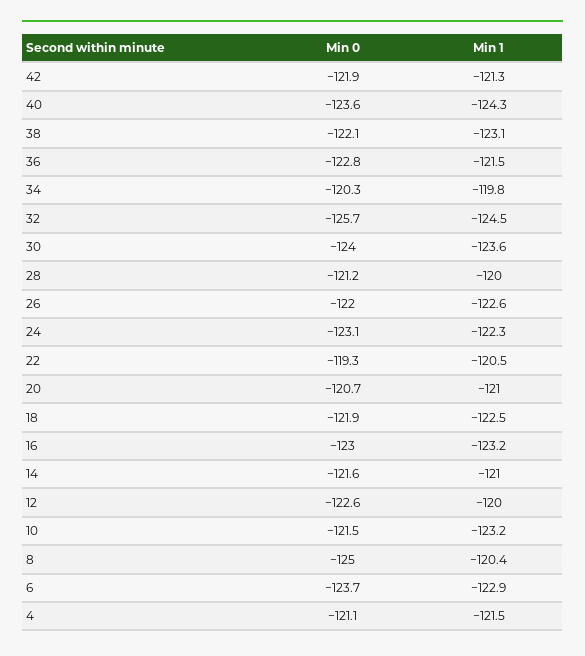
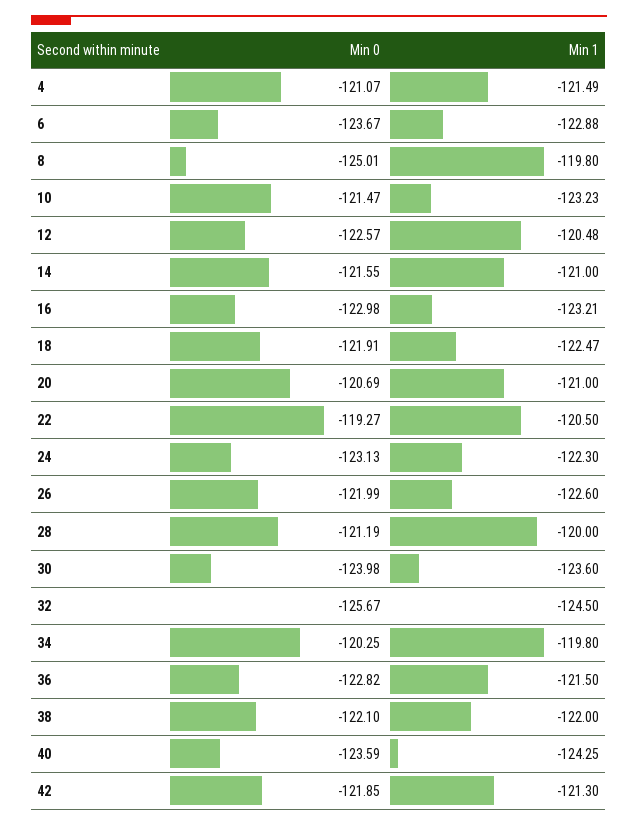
  {
    "Min 0": {
      "42": -121.85,
      "40": -123.59,
      "38": -122.1,
      "36": -122.82,
      "34": -120.25,
      "32": -125.67,
      "30": -123.98,
      "28": -121.19,
      "26": -121.99,
      "24": -123.13,
      "22": -119.27,
      "20": -120.69,
      "18": -121.91,
      "16": -122.98,
      "14": -121.55,
      "12": -122.57,
      "10": -121.47,
      "8": -125.01,
      "6": -123.67,
      "4": -121.07
    },
    "Min 1": {
      "42": -121.3,
      "40": -124.25,
-     "38": -123.1,
+     "38": -122,
      "36": -121.5,
      "34": -119.8,
      "32": -124.5,
      "30": -123.6,
      "28": -120,
      "26": -122.6,
      "24": -122.3,
      "22": -120.5,
      "20": -121,
      "18": -122.47,
      "16": -123.21,
      "14": -121,
-     "12": -120,
+     "12": -120.48,
      "10": -123.23,
-     "8": -120.4,
+     "8": -119.8,
      "6": -122.88,
      "4": -121.49
    }
  }

